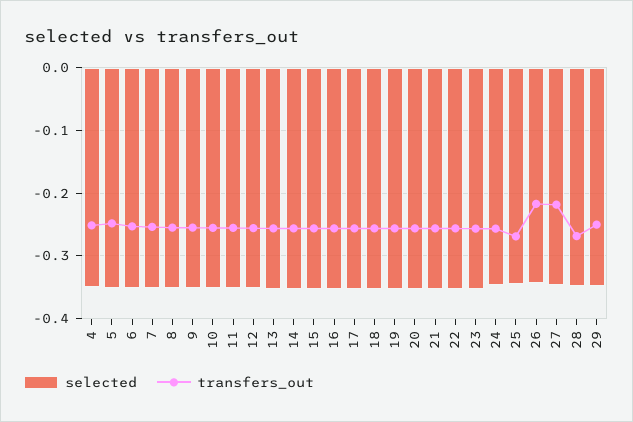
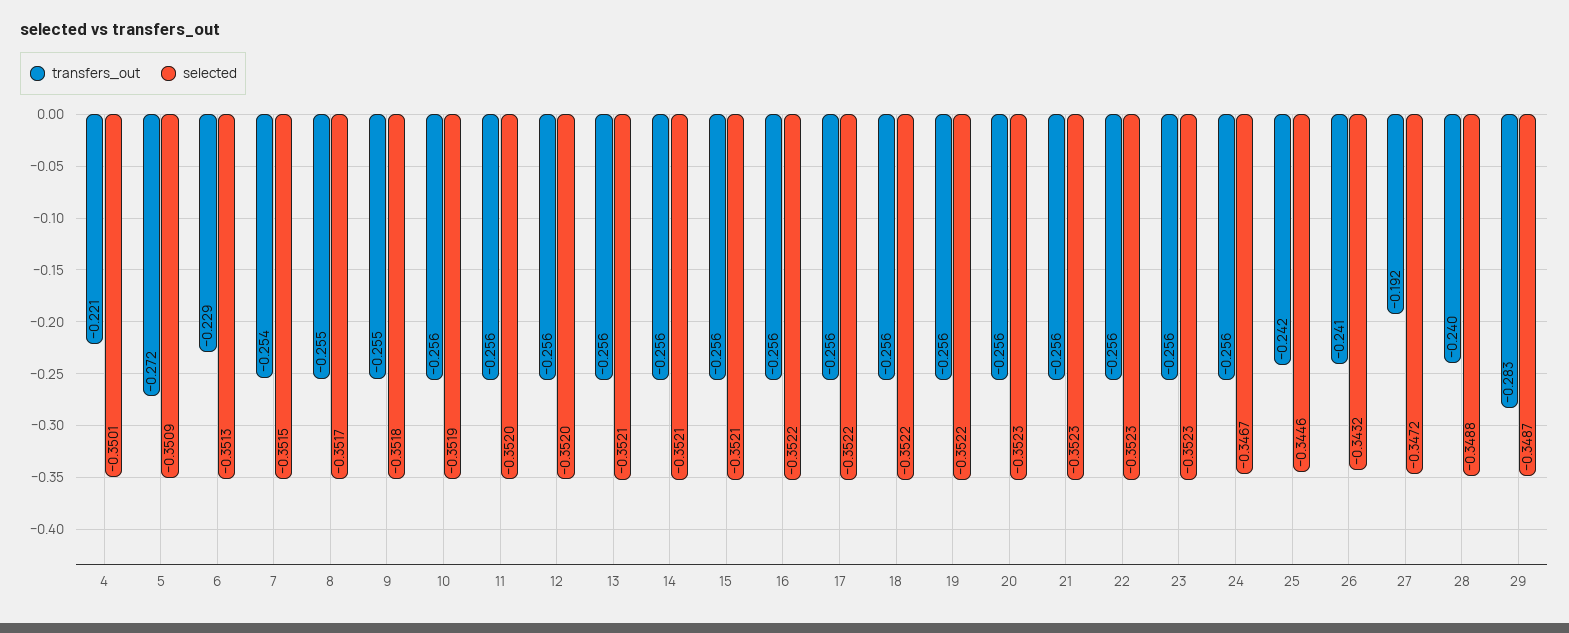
  {
    "selected": {
      "4": -0.3501,
      "5": -0.3509,
      "6": -0.3513,
      "7": -0.3515,
      "8": -0.3517,
      "9": -0.3518,
      "10": -0.3519,
      "11": -0.352,
      "12": -0.352,
      "13": -0.3521,
      "14": -0.3521,
      "15": -0.3521,
      "16": -0.3522,
      "17": -0.3522,
      "18": -0.3522,
      "19": -0.3522,
      "20": -0.3523,
      "21": -0.3523,
      "22": -0.3523,
      "23": -0.3523,
      "24": -0.3467,
      "25": -0.3446,
      "26": -0.3432,
      "27": -0.3472,
      "28": -0.3488,
      "29": -0.3487
    },
    "transfers_out": {
-     "4": -0.25,
+     "4": -0.221,
-     "5": -0.25,
+     "5": -0.272,
-     "6": -0.25,
+     "6": -0.229,
      "7": -0.254,
      "8": -0.255,
      "9": -0.255,
      "10": -0.256,
      "11": -0.256,
      "12": -0.256,
      "13": -0.256,
      "14": -0.256,
      "15": -0.256,
      "16": -0.256,
      "17": -0.256,
      "18": -0.256,
      "19": -0.256,
      "20": -0.256,
      "21": -0.256,
      "22": -0.256,
      "23": -0.256,
      "24": -0.256,
-     "25": -0.27,
+     "25": -0.242,
-     "26": -0.22,
+     "26": -0.241,
-     "27": -0.22,
+     "27": -0.192,
-     "28": -0.27,
+     "28": -0.24,
-     "29": -0.25
+     "29": -0.283
    }
  }

